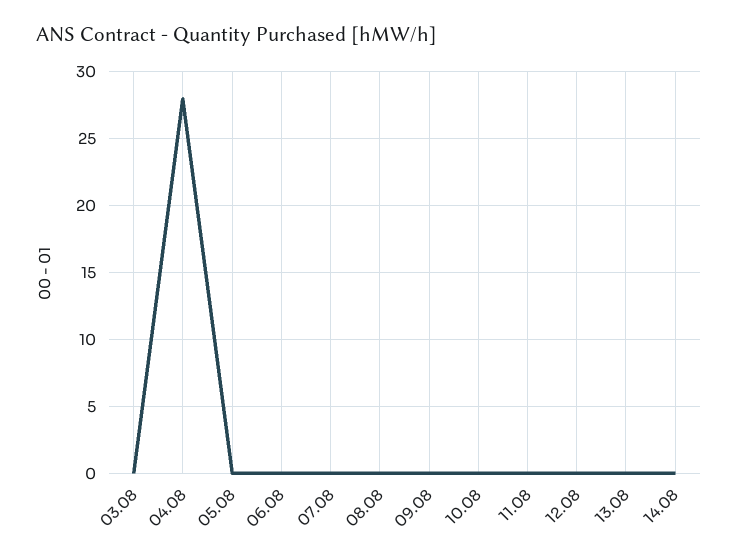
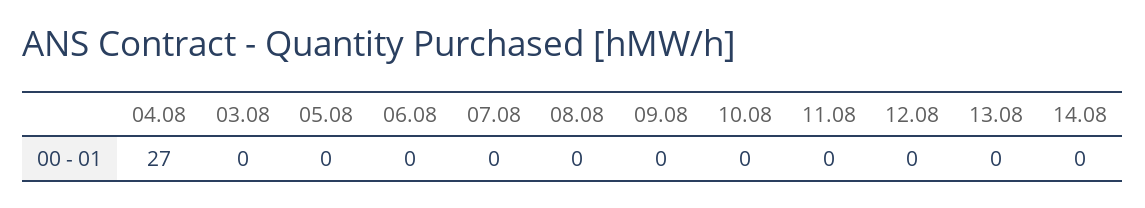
  {
    "03.08": 0,
-   "04.08": 28,
+   "04.08": 27,
    "05.08": 0,
    "06.08": 0,
    "07.08": 0,
    "08.08": 0,
    "09.08": 0,
    "10.08": 0,
    "11.08": 0,
    "12.08": 0,
    "13.08": 0,
    "14.08": 0
  }

